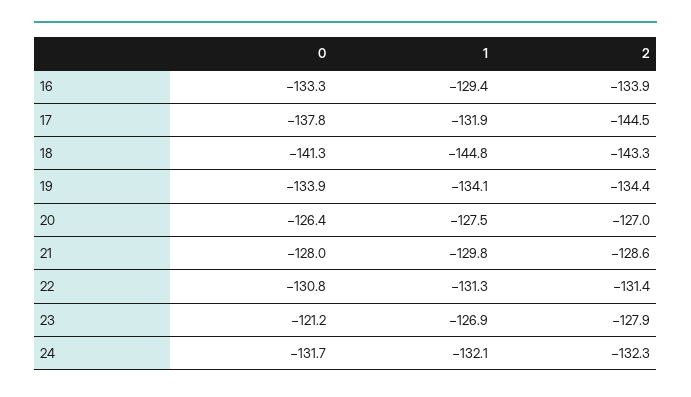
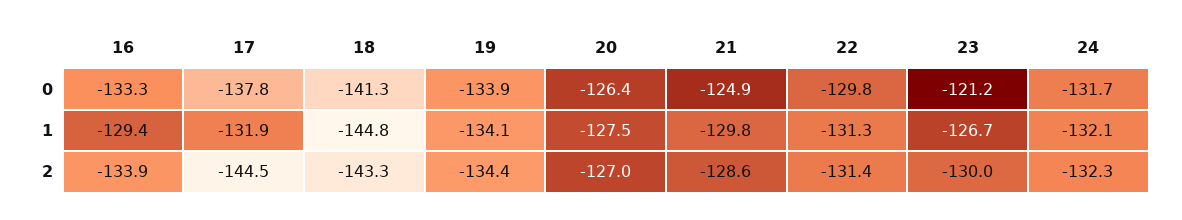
  {
    "0": {
      "16": -133.3,
      "17": -137.8,
      "18": -141.3,
      "19": -133.9,
      "20": -126.4,
-     "21": -128,
+     "21": -124.9,
-     "22": -130.8,
+     "22": -129.8,
      "23": -121.2,
      "24": -131.7
    },
    "1": {
      "16": -129.4,
      "17": -131.9,
      "18": -144.8,
      "19": -134.1,
      "20": -127.5,
      "21": -129.8,
      "22": -131.3,
-     "23": -126.9,
+     "23": -126.7,
      "24": -132.1
    },
    "2": {
      "16": -133.9,
      "17": -144.5,
      "18": -143.3,
      "19": -134.4,
      "20": -127,
      "21": -128.6,
      "22": -131.4,
-     "23": -127.9,
+     "23": -130,
      "24": -132.3
    }
  }

